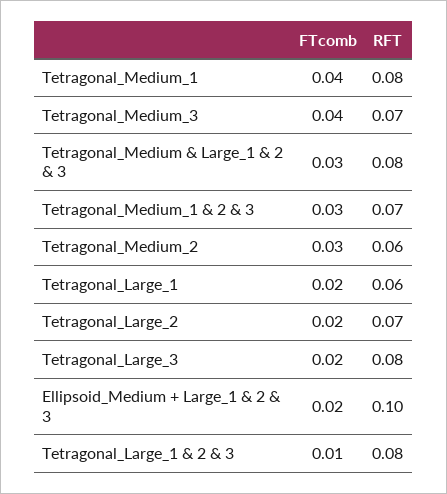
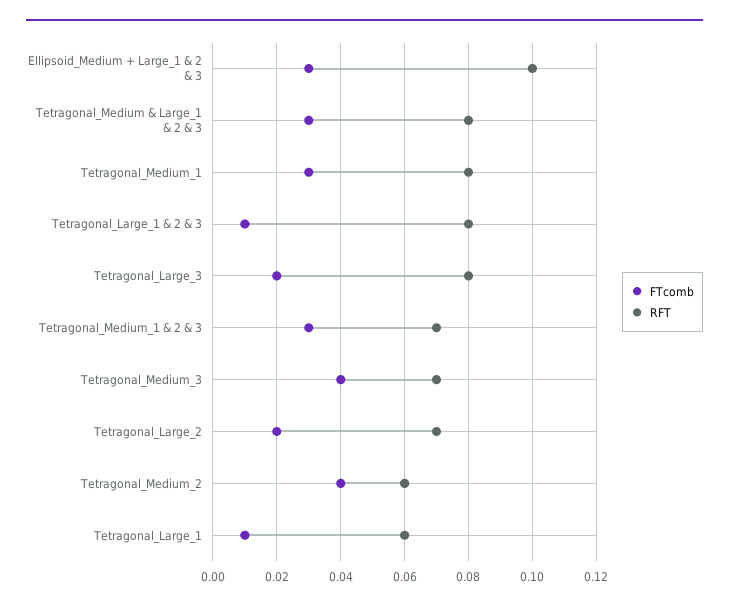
  {
    "FTcomb": {
-     "Tetragonal_Medium_1": 0.04,
+     "Tetragonal_Medium_1": 0.03,
      "Tetragonal_Medium_3": 0.04,
      "Tetragonal_Medium & Large_1 & 2 & 3": 0.03,
      "Tetragonal_Medium_1 & 2 & 3": 0.03,
-     "Tetragonal_Medium_2": 0.03,
+     "Tetragonal_Medium_2": 0.04,
-     "Tetragonal_Large_1": 0.02,
+     "Tetragonal_Large_1": 0.01,
      "Tetragonal_Large_2": 0.02,
      "Tetragonal_Large_3": 0.02,
-     "Ellipsoid_Medium + Large_1 & 2 & 3": 0.02,
+     "Ellipsoid_Medium + Large_1 & 2 & 3": 0.03,
      "Tetragonal_Large_1 & 2 & 3": 0.01
    },
    "RFT": {
      "Tetragonal_Medium_1": 0.08,
      "Tetragonal_Medium_3": 0.07,
      "Tetragonal_Medium & Large_1 & 2 & 3": 0.08,
      "Tetragonal_Medium_1 & 2 & 3": 0.07,
      "Tetragonal_Medium_2": 0.06,
      "Tetragonal_Large_1": 0.06,
      "Tetragonal_Large_2": 0.07,
      "Tetragonal_Large_3": 0.08,
      "Ellipsoid_Medium + Large_1 & 2 & 3": 0.1,
      "Tetragonal_Large_1 & 2 & 3": 0.08
    }
  }

